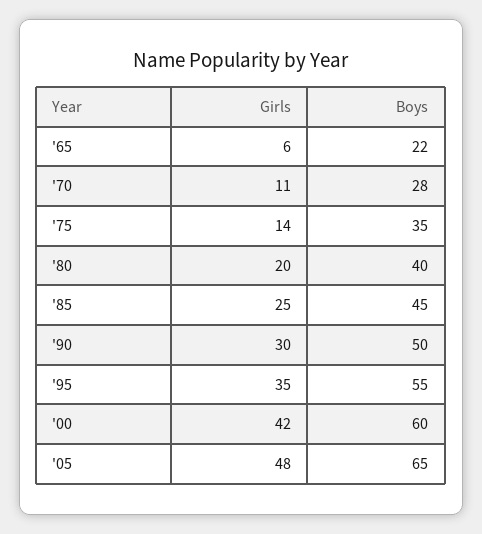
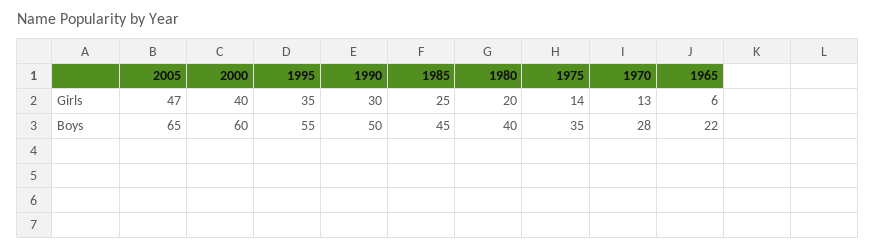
  {
    "Girls": {
      "'65": 6,
-     "'70": 11,
+     "'70": 13,
      "'75": 14,
      "'80": 20,
      "'85": 25,
      "'90": 30,
      "'95": 35,
-     "'00": 42,
+     "'00": 40,
-     "'05": 48
+     "'05": 47
    },
    "Boys": {
      "'65": 22,
      "'70": 28,
      "'75": 35,
      "'80": 40,
      "'85": 45,
      "'90": 50,
      "'95": 55,
      "'00": 60,
      "'05": 65
    }
  }

